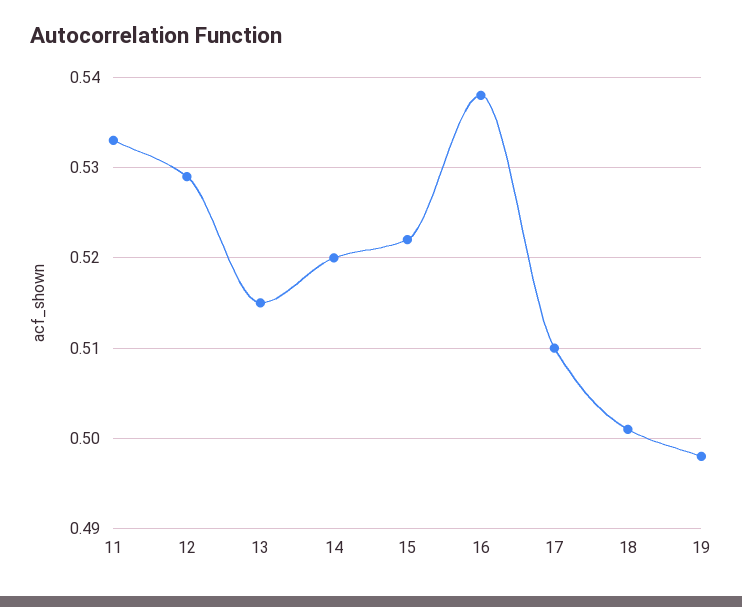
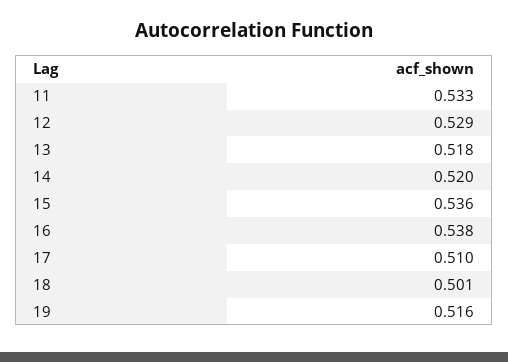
  {
    "11": 0.533,
    "12": 0.529,
-   "13": 0.515,
+   "13": 0.518,
    "14": 0.52,
-   "15": 0.522,
+   "15": 0.536,
    "16": 0.538,
    "17": 0.51,
    "18": 0.501,
-   "19": 0.498
+   "19": 0.516
  }

